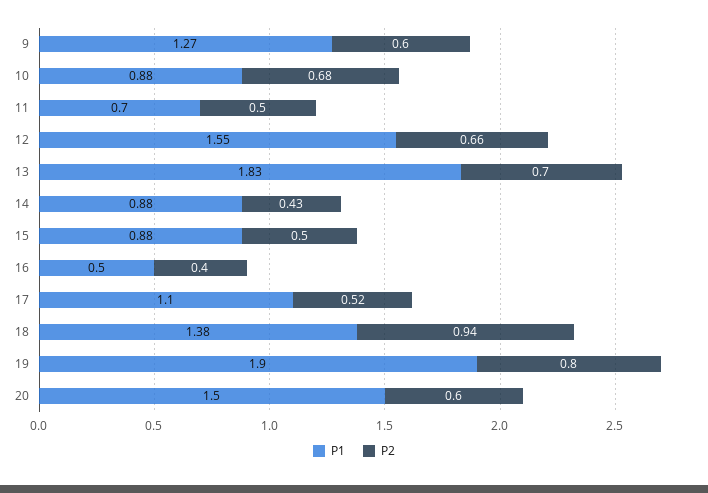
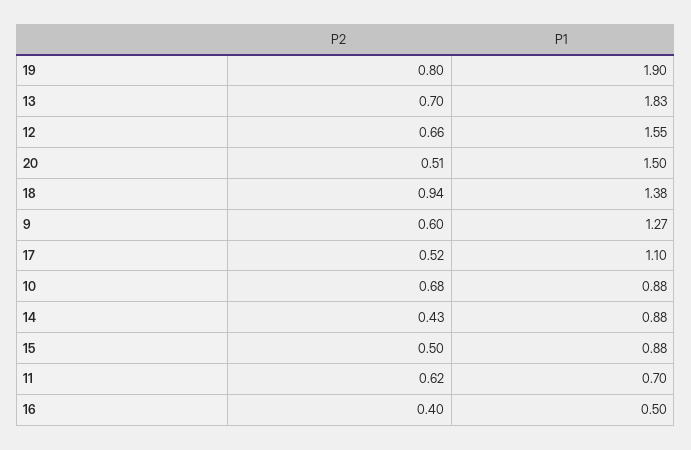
  {
    "P1": {
      "9": 1.27,
      "10": 0.88,
      "11": 0.7,
      "12": 1.55,
      "13": 1.83,
      "14": 0.88,
      "15": 0.88,
      "16": 0.5,
      "17": 1.1,
      "18": 1.38,
      "19": 1.9,
      "20": 1.5
    },
    "P2": {
      "9": 0.6,
      "10": 0.68,
-     "11": 0.5,
+     "11": 0.62,
      "12": 0.66,
      "13": 0.7,
      "14": 0.43,
      "15": 0.5,
      "16": 0.4,
      "17": 0.52,
      "18": 0.94,
      "19": 0.8,
-     "20": 0.6
+     "20": 0.51
    }
  }

